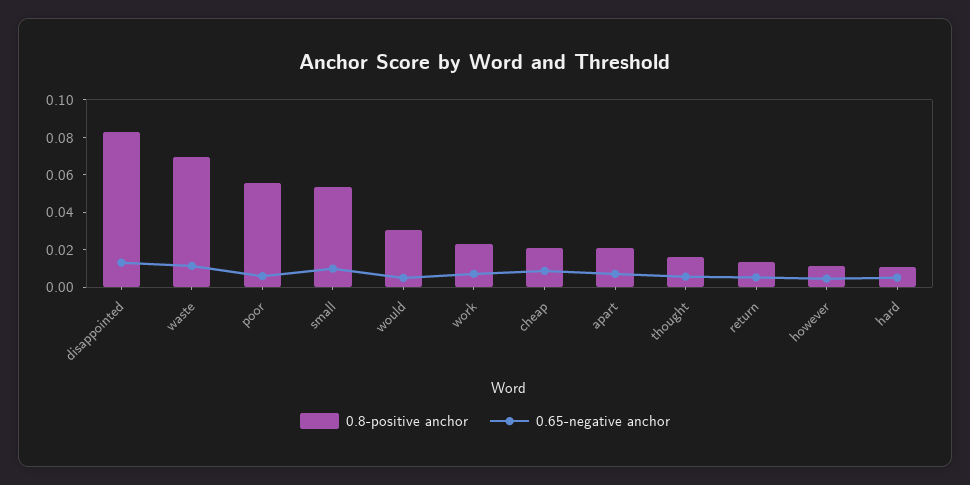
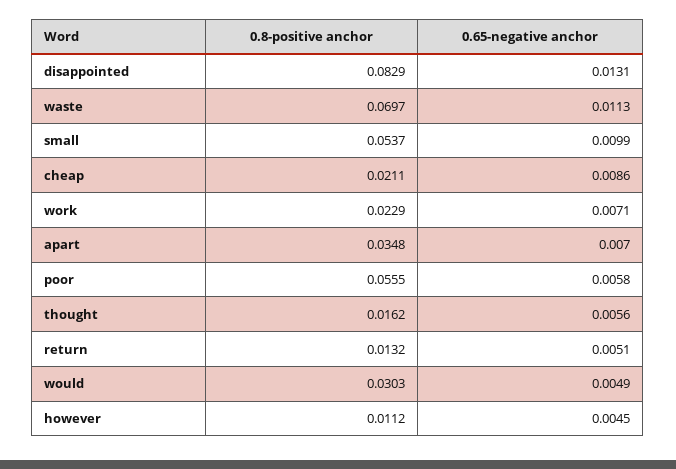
  {
    "0.8-positive anchor": {
      "disappointed": 0.0829,
      "waste": 0.0697,
      "poor": 0.0555,
      "small": 0.0537,
      "would": 0.0303,
      "work": 0.0229,
      "cheap": 0.0211,
-     "apart": 0.02,
+     "apart": 0.0348,
      "thought": 0.0162,
      "return": 0.0132,
-     "however": 0.0112,
+     "however": 0.0112
-     "hard": 0.01
    },
    "0.65-negative anchor": {
      "disappointed": 0.0131,
      "waste": 0.0113,
      "poor": 0.0058,
      "small": 0.0099,
      "would": 0.0049,
      "work": 0.0071,
      "cheap": 0.0086,
      "apart": 0.007,
      "thought": 0.0056,
      "return": 0.0051,
-     "however": 0.0045,
+     "however": 0.0045
-     "hard": 0.005
    }
  }

